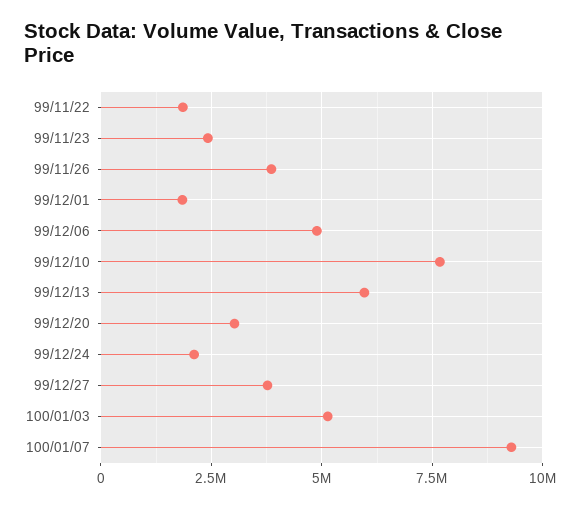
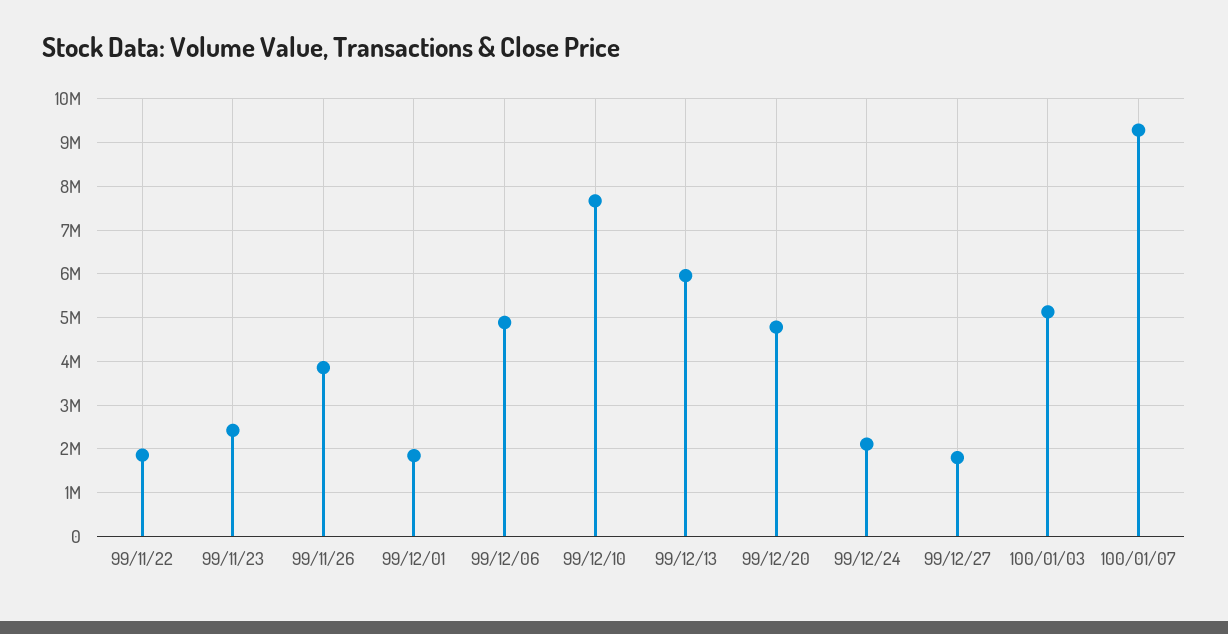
  {
    "99/11/22": 1800000,
    "99/11/23": 2400000,
    "99/11/26": 3800000,
    "99/12/01": 1800000,
    "99/12/06": 4800000,
    "99/12/10": 7600000,
    "99/12/13": 6000000,
-   "99/12/20": 3000000,
+   "99/12/20": 4800000,
    "99/12/24": 2200000,
-   "99/12/27": 3750000,
+   "99/12/27": 1800000,
    "100/01/03": 5200000,
    "100/01/07": 9200000
  }

